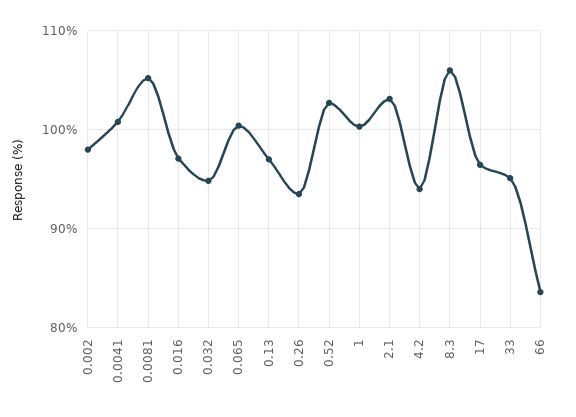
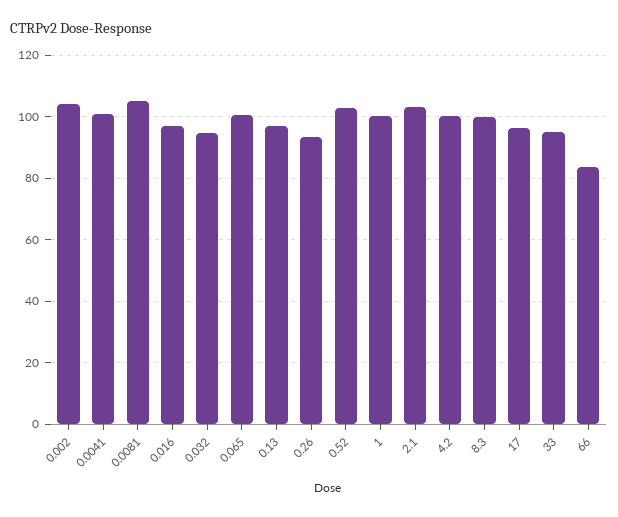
  {
-   "0.002": 98,
+   "0.002": 104,
    "0.0041": 101,
    "0.0081": 105,
    "0.016": 97,
    "0.032": 95,
    "0.065": 100,
    "0.13": 97,
    "0.26": 94,
    "0.52": 103,
    "1": 100,
    "2.1": 103,
-   "4.2": 94,
+   "4.2": 100,
-   "8.3": 106,
+   "8.3": 100,
    "17": 96,
    "33": 95,
    "66": 84
  }

